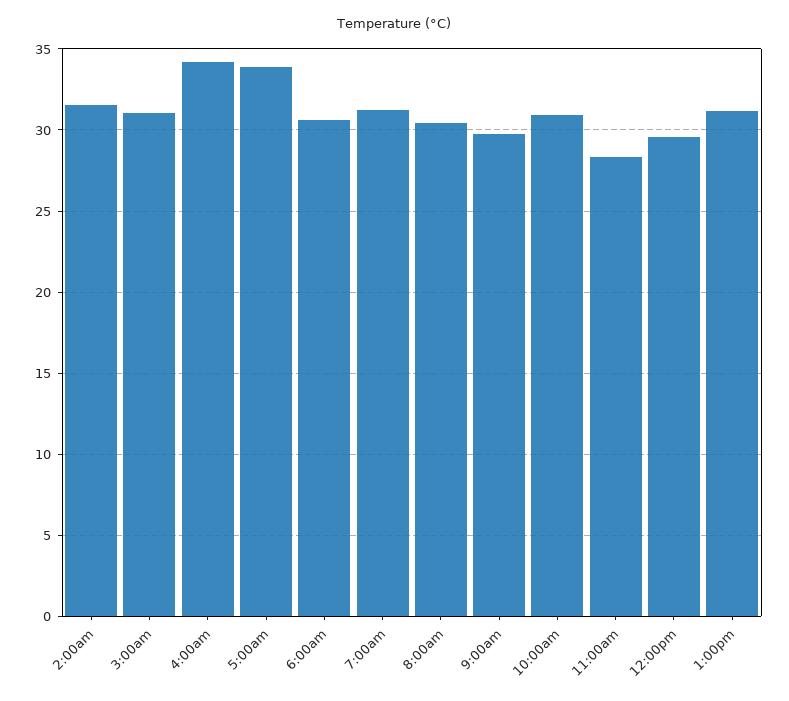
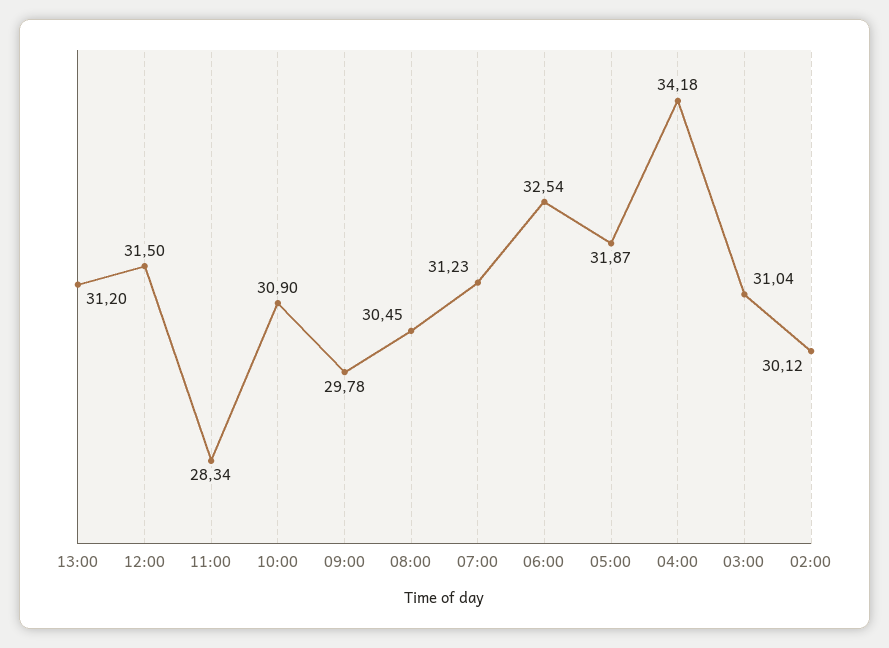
  {
-   "2:00am": 31.5,
+   "2:00am": 30.12,
    "3:00am": 31.04,
    "4:00am": 34.18,
-   "5:00am": 34,
+   "5:00am": 31.87,
-   "6:00am": 30.5,
+   "6:00am": 32.54,
    "7:00am": 31.23,
    "8:00am": 30.45,
    "9:00am": 29.78,
    "10:00am": 30.9,
    "11:00am": 28.34,
-   "12:00pm": 29.5,
+   "12:00pm": 31.5,
    "1:00pm": 31.2
  }

